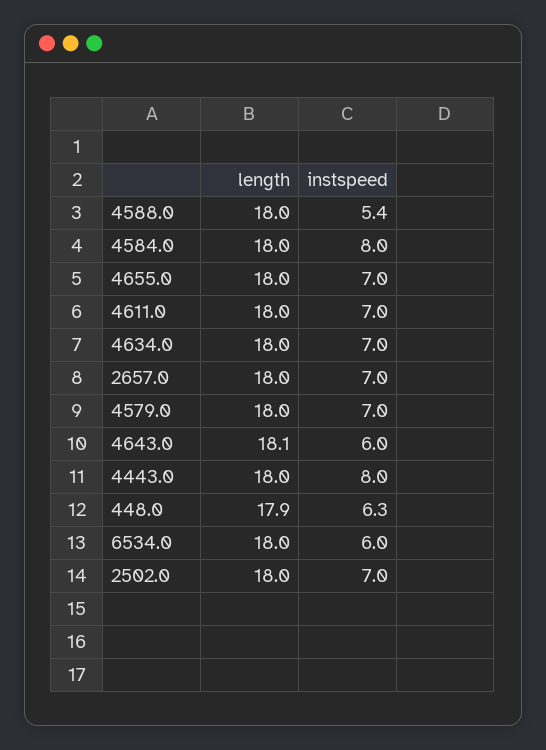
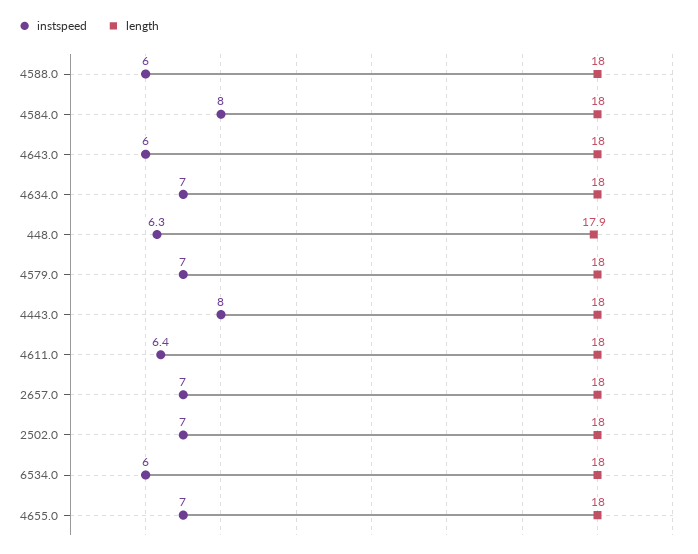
  {
    "length": {
      "4588.0": 18,
      "4584.0": 18,
      "4655.0": 18,
      "4611.0": 18,
      "4634.0": 18,
      "2657.0": 18,
      "4579.0": 18,
-     "4643.0": 18.1,
+     "4643.0": 18,
      "4443.0": 18,
      "448.0": 17.9,
      "6534.0": 18,
      "2502.0": 18
    },
    "instspeed": {
-     "4588.0": 5.4,
+     "4588.0": 6,
      "4584.0": 8,
      "4655.0": 7,
-     "4611.0": 7,
+     "4611.0": 6.4,
      "4634.0": 7,
      "2657.0": 7,
      "4579.0": 7,
      "4643.0": 6,
      "4443.0": 8,
      "448.0": 6.3,
      "6534.0": 6,
      "2502.0": 7
    }
  }

